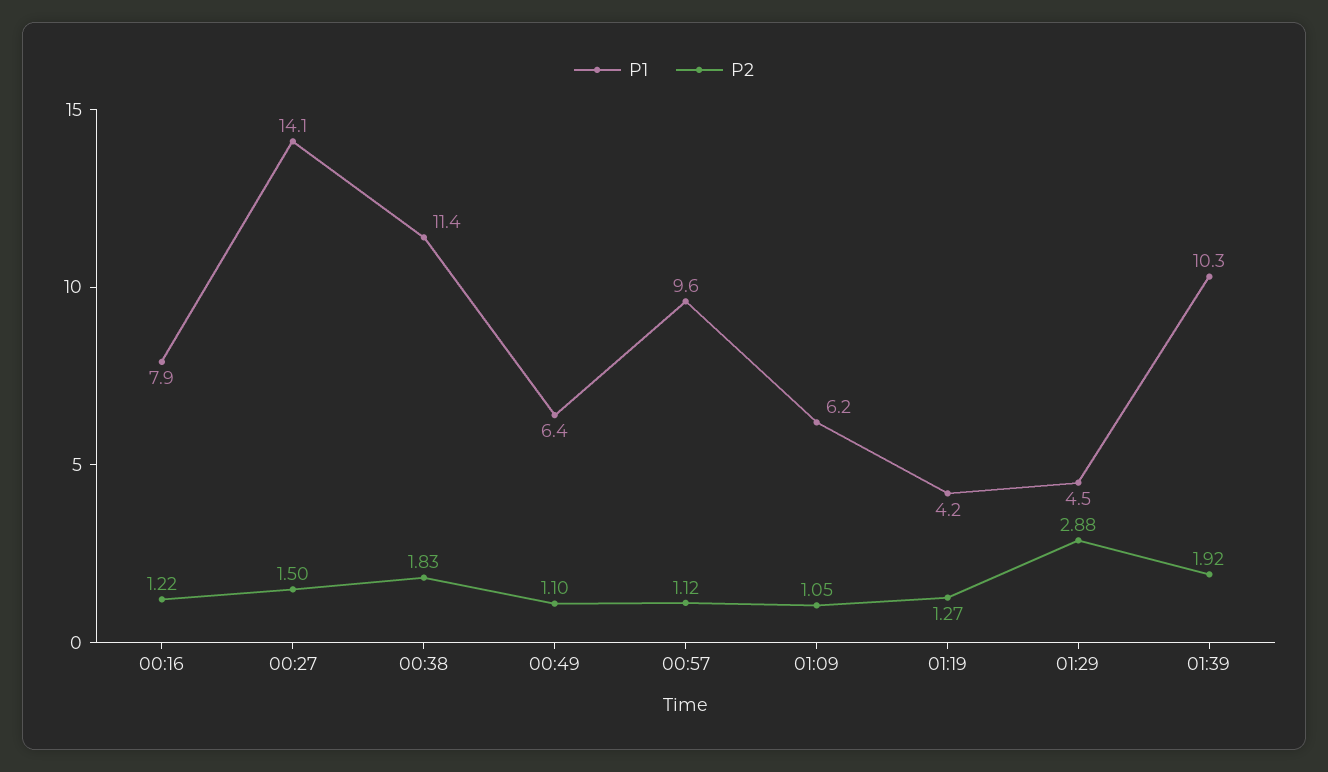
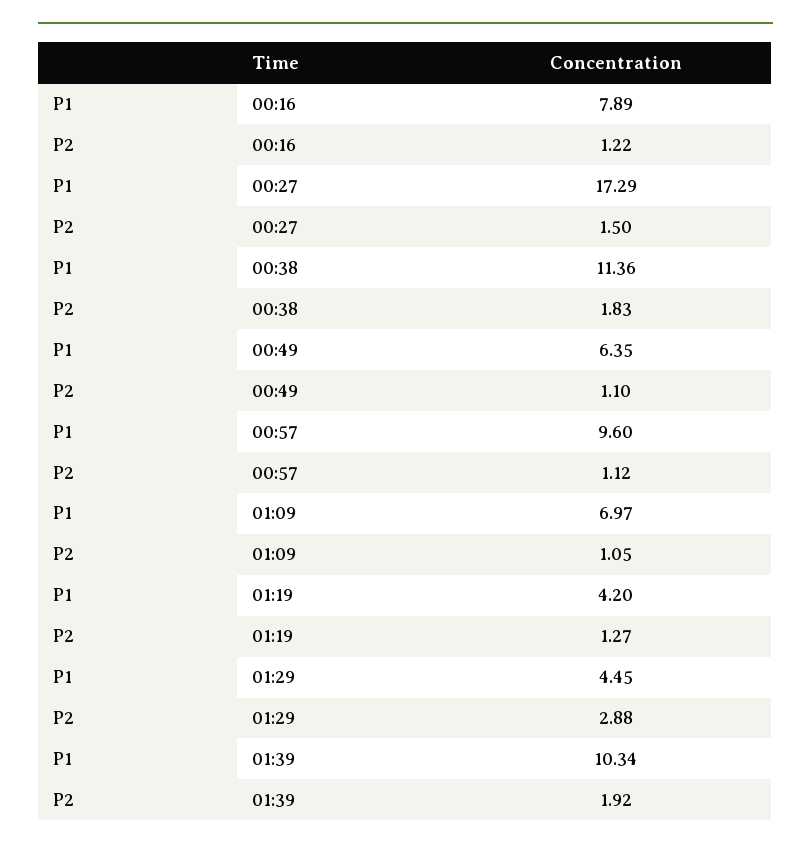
  {
    "P1": {
      "00:16": 7.89,
-     "00:27": 14.1,
+     "00:27": 17.29,
      "00:38": 11.36,
      "00:49": 6.35,
      "00:57": 9.6,
-     "01:09": 6.2,
+     "01:09": 6.97,
      "01:19": 4.2,
      "01:29": 4.45,
      "01:39": 10.34
    },
    "P2": {
      "00:16": 1.22,
      "00:27": 1.5,
      "00:38": 1.83,
      "00:49": 1.1,
      "00:57": 1.12,
      "01:09": 1.05,
      "01:19": 1.27,
      "01:29": 2.88,
      "01:39": 1.92
    }
  }

